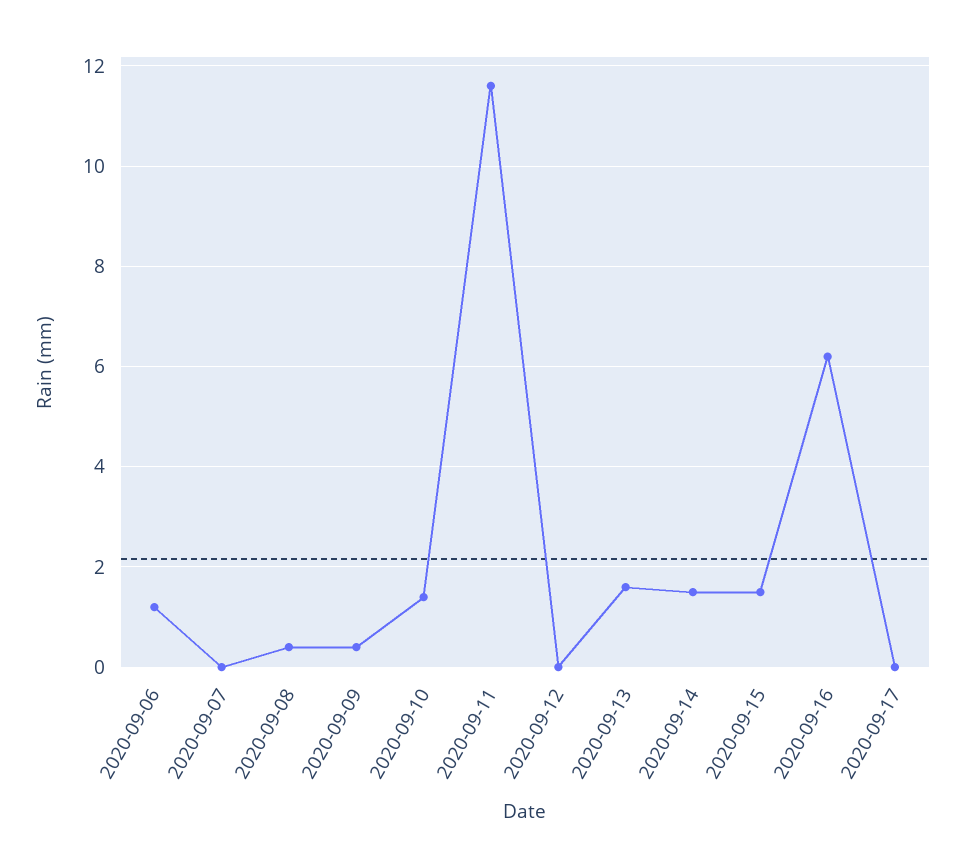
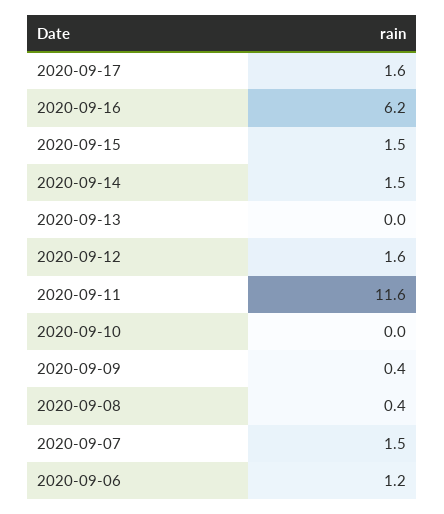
  {
    "2020-09-06": 1.2,
-   "2020-09-07": 0,
+   "2020-09-07": 1.5,
    "2020-09-08": 0.4,
    "2020-09-09": 0.4,
-   "2020-09-10": 1.5,
+   "2020-09-10": 0,
    "2020-09-11": 11.6,
-   "2020-09-12": 0,
+   "2020-09-12": 1.6,
-   "2020-09-13": 1.5,
+   "2020-09-13": 0,
    "2020-09-14": 1.5,
    "2020-09-15": 1.5,
    "2020-09-16": 6.2,
-   "2020-09-17": 0
+   "2020-09-17": 1.6
  }

